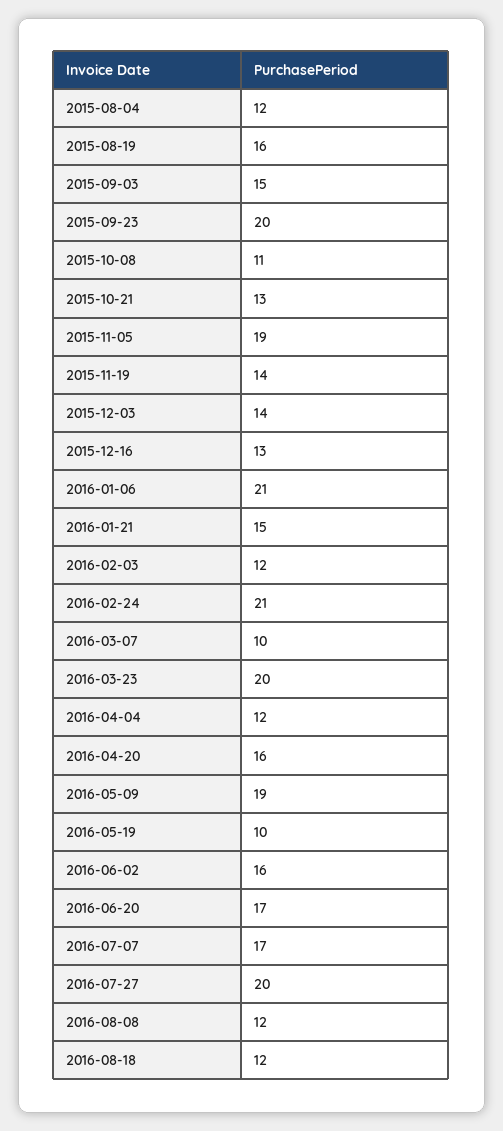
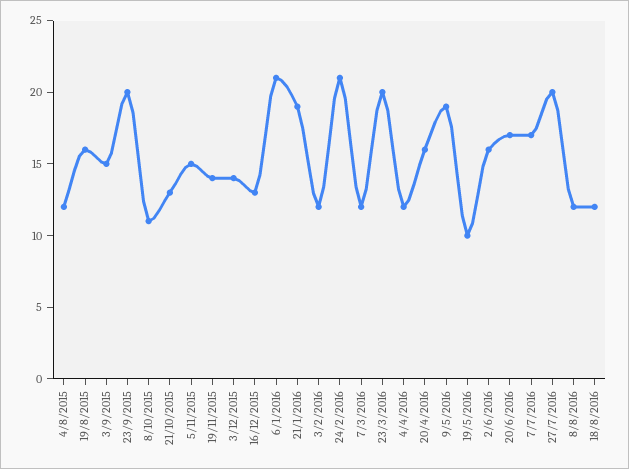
  {
    "2015-08-04": 12,
    "2015-08-19": 16,
    "2015-09-03": 15,
    "2015-09-23": 20,
    "2015-10-08": 11,
    "2015-10-21": 13,
-   "2015-11-05": 19,
+   "2015-11-05": 15,
    "2015-11-19": 14,
    "2015-12-03": 14,
    "2015-12-16": 13,
    "2016-01-06": 21,
-   "2016-01-21": 15,
+   "2016-01-21": 19,
    "2016-02-03": 12,
    "2016-02-24": 21,
-   "2016-03-07": 10,
+   "2016-03-07": 12,
    "2016-03-23": 20,
    "2016-04-04": 12,
    "2016-04-20": 16,
    "2016-05-09": 19,
    "2016-05-19": 10,
    "2016-06-02": 16,
    "2016-06-20": 17,
    "2016-07-07": 17,
    "2016-07-27": 20,
    "2016-08-08": 12,
    "2016-08-18": 12
  }

